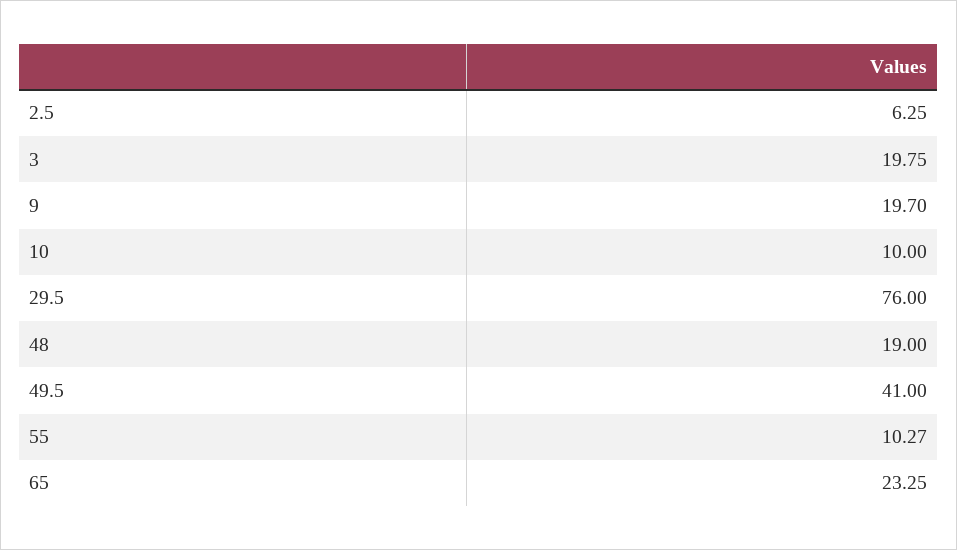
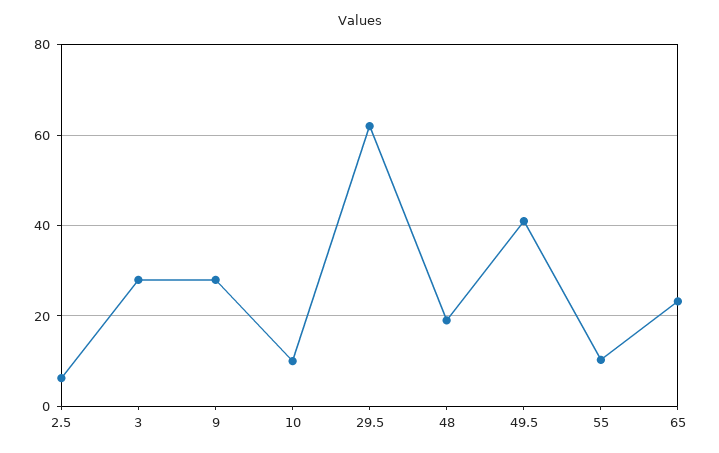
  {
    "2.5": 6.25,
-   "3": 19.75,
+   "3": 28,
-   "9": 19.7,
+   "9": 28,
    "10": 10,
-   "29.5": 76,
+   "29.5": 62,
    "48": 19,
    "49.5": 41,
    "55": 10.27,
    "65": 23.25
  }

